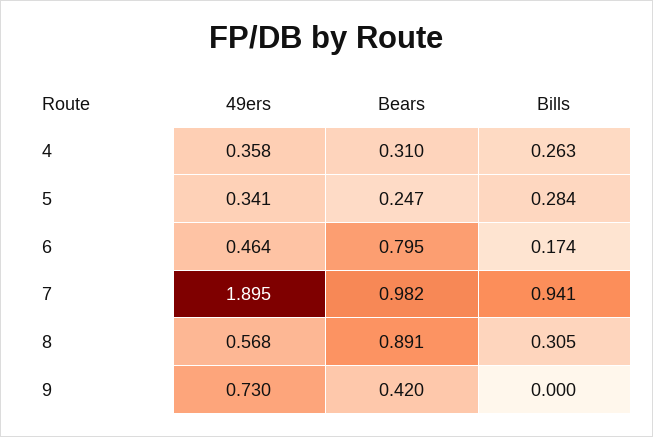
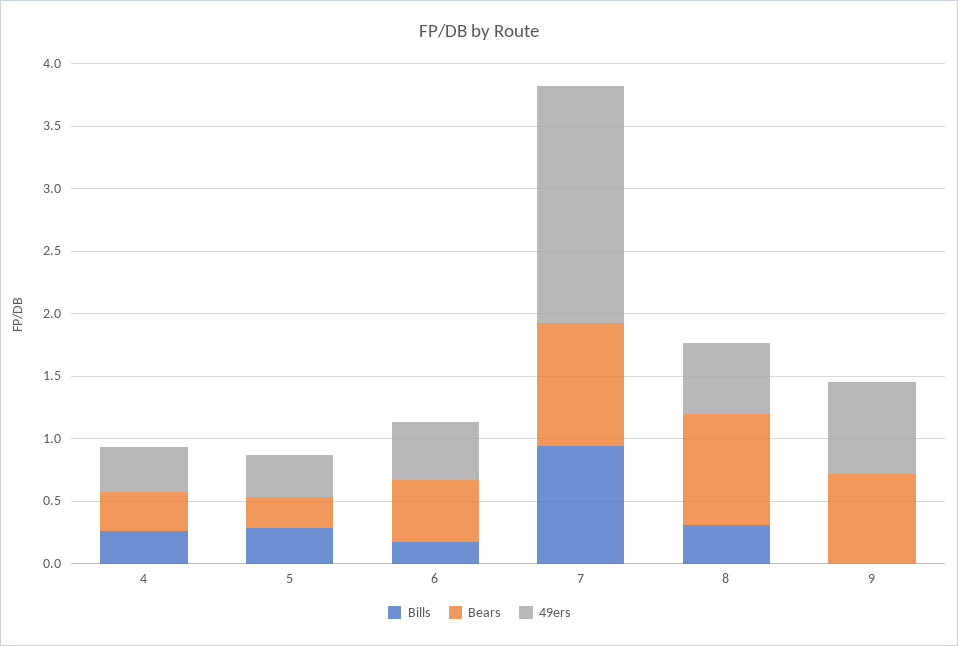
  {
    "49ers": {
      "4": 0.358,
      "5": 0.341,
      "6": 0.464,
      "7": 1.895,
      "8": 0.568,
      "9": 0.73
    },
    "Bears": {
      "4": 0.31,
      "5": 0.247,
-     "6": 0.795,
+     "6": 0.5,
      "7": 0.982,
      "8": 0.891,
-     "9": 0.42
+     "9": 0.7
    },
    "Bills": {
      "4": 0.263,
      "5": 0.284,
      "6": 0.174,
      "7": 0.941,
      "8": 0.305,
      "9": 0
    }
  }

